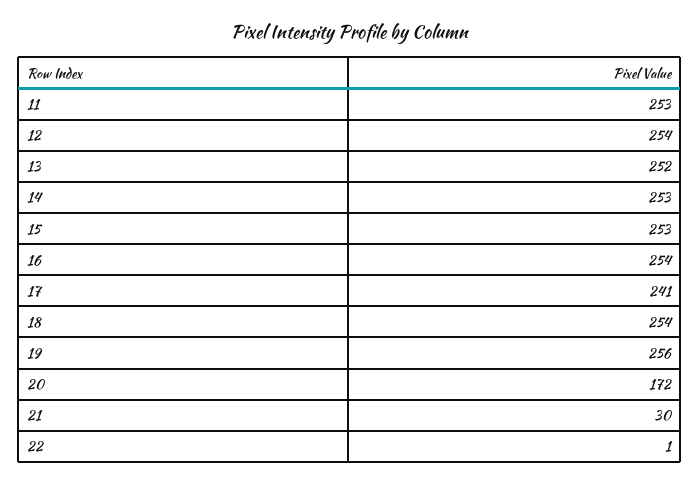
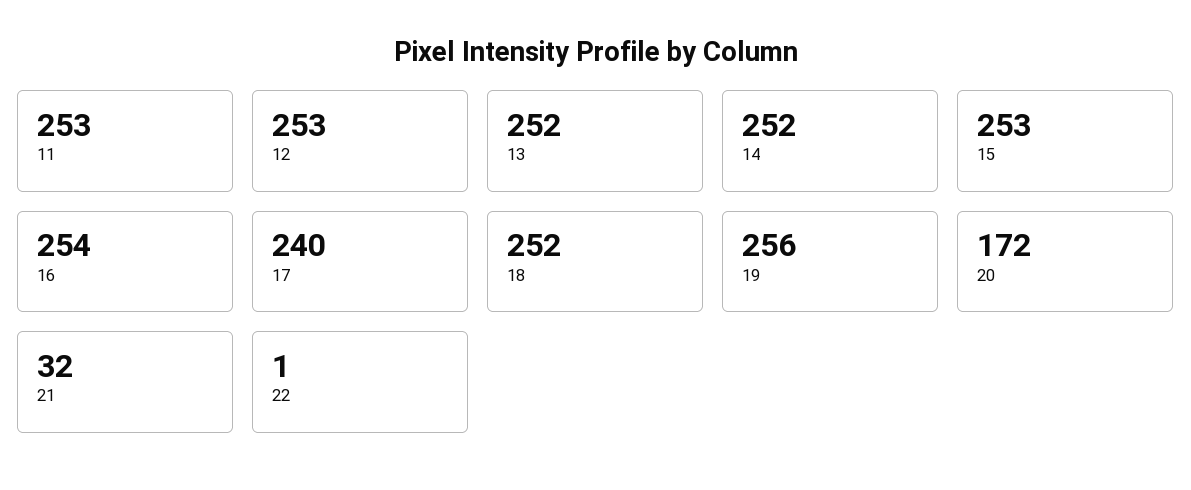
  {
    "11": 253,
-   "12": 254,
+   "12": 253,
    "13": 252,
-   "14": 253,
+   "14": 252,
    "15": 253,
    "16": 254,
-   "17": 241,
+   "17": 240,
-   "18": 254,
+   "18": 252,
    "19": 256,
    "20": 172,
-   "21": 30,
+   "21": 32,
    "22": 1
  }

